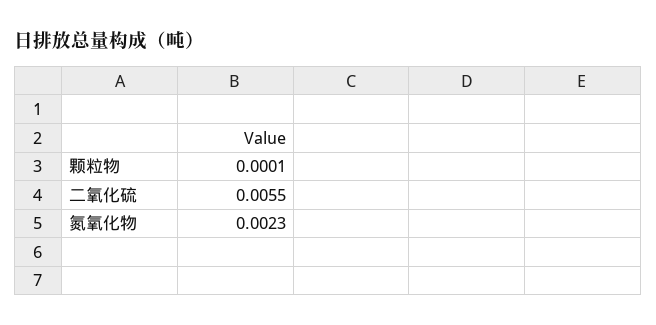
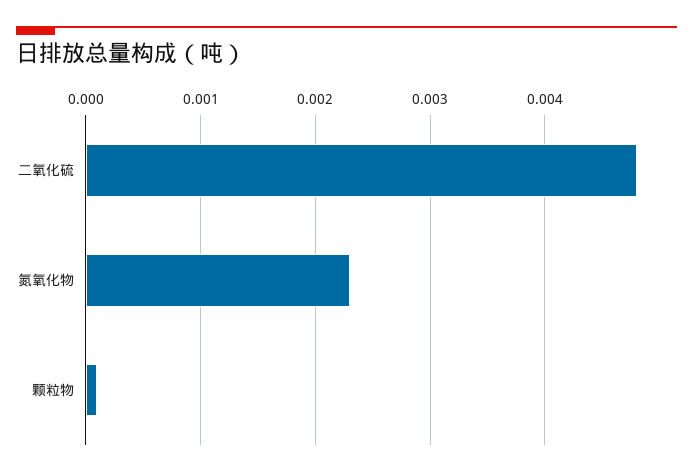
  {
    "颗粒物": 0.0001,
-   "二氧化硫": 0.0055,
+   "二氧化硫": 0.0048,
    "氮氧化物": 0.0023
  }

